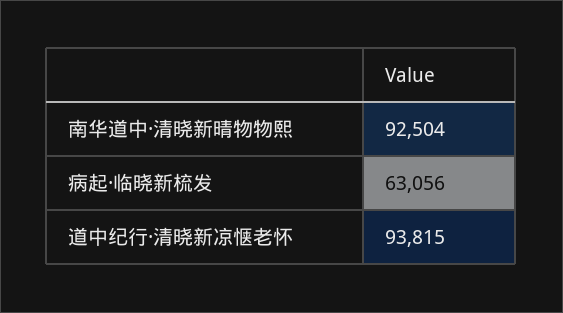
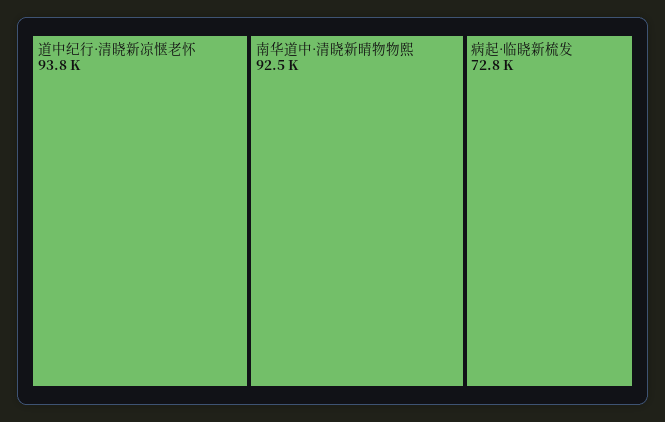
  {
    "南华道中·清晓新晴物物熙": 92504,
-   "病起·临晓新梳发": 63056,
+   "病起·临晓新梳发": 72800,
    "道中纪行·清晓新凉惬老怀": 93815
  }

